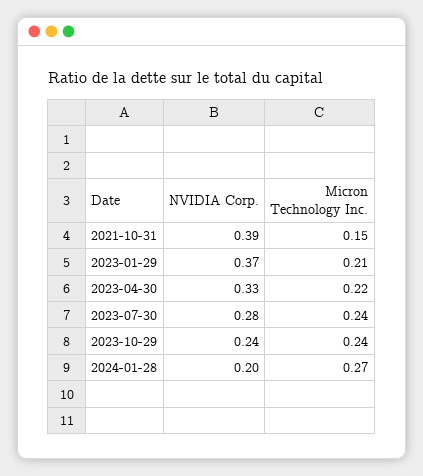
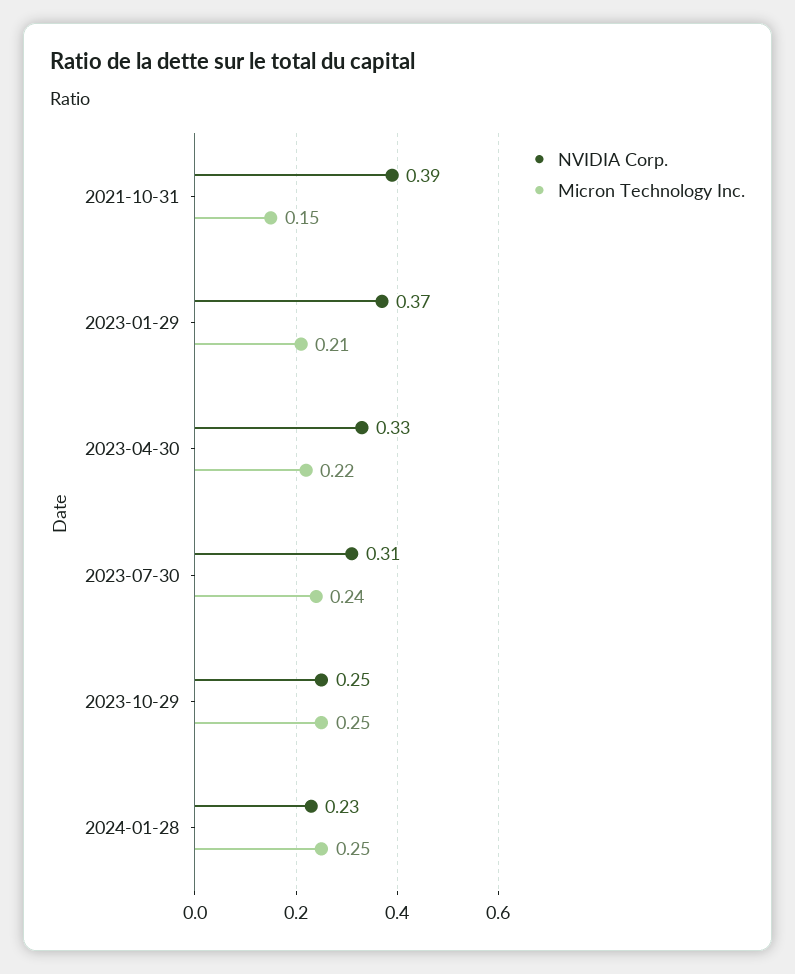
  {
    "NVIDIA Corp.": {
      "2021-10-31": 0.39,
      "2023-01-29": 0.37,
      "2023-04-30": 0.33,
-     "2023-07-30": 0.28,
+     "2023-07-30": 0.31,
-     "2023-10-29": 0.24,
+     "2023-10-29": 0.25,
-     "2024-01-28": 0.2
+     "2024-01-28": 0.23
    },
    "Micron Technology Inc.": {
      "2021-10-31": 0.15,
      "2023-01-29": 0.21,
      "2023-04-30": 0.22,
      "2023-07-30": 0.24,
-     "2023-10-29": 0.24,
+     "2023-10-29": 0.25,
-     "2024-01-28": 0.27
+     "2024-01-28": 0.25
    }
  }

